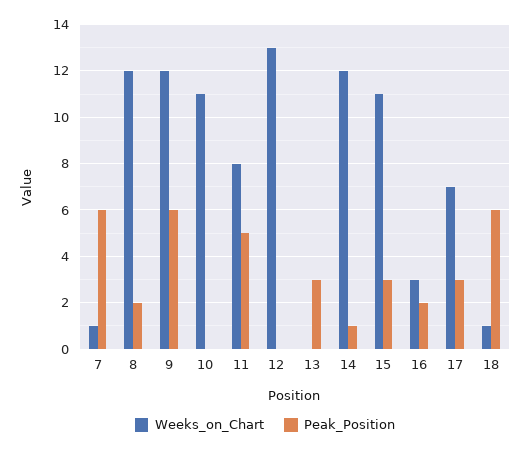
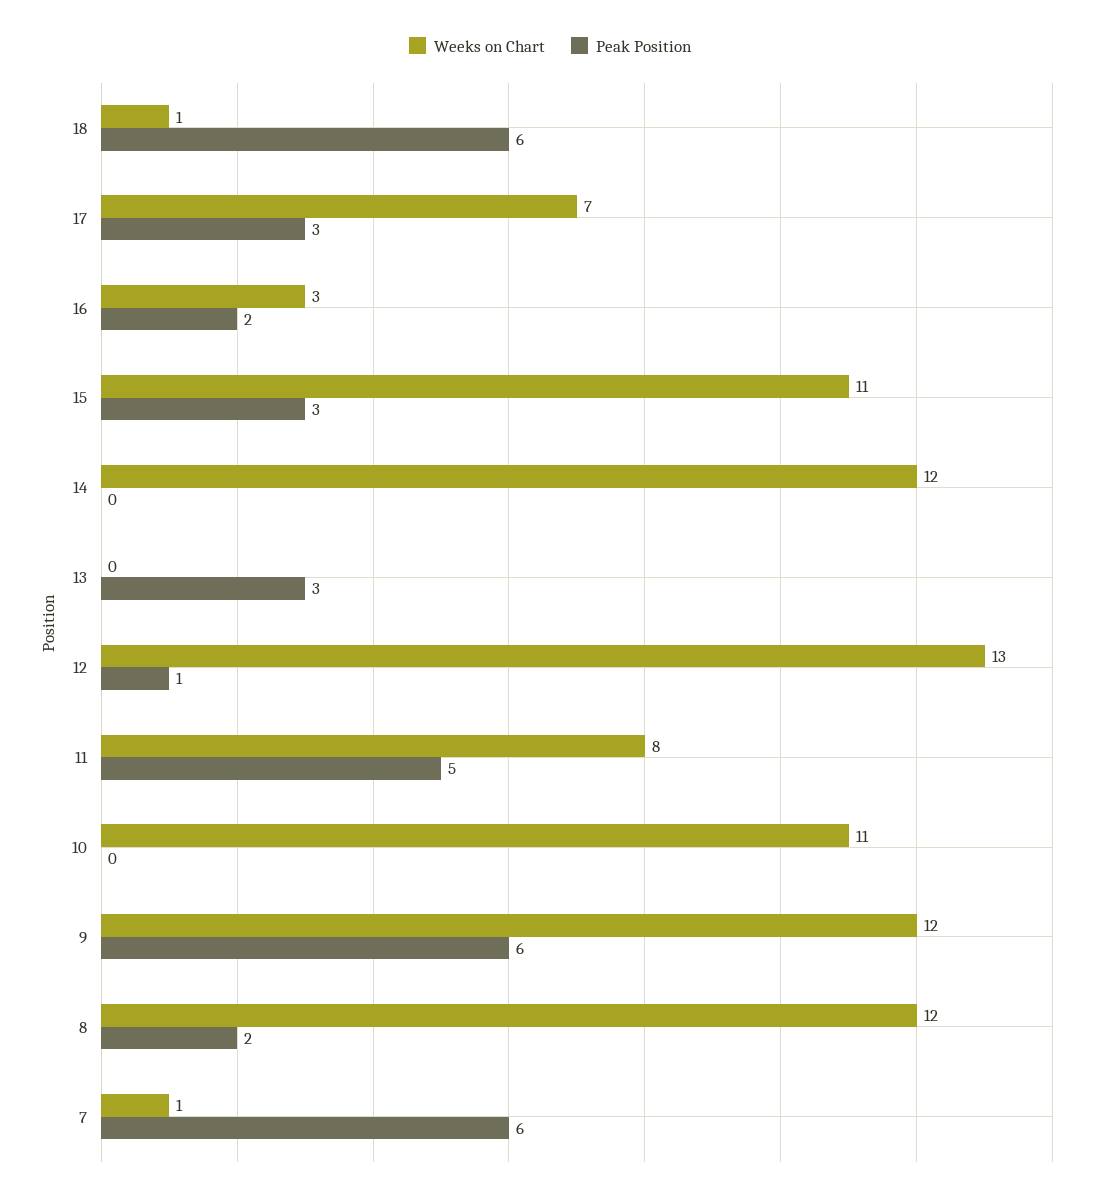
  {
    "Weeks_on_Chart": {
      "7": 1,
      "8": 12,
      "9": 12,
      "10": 11,
      "11": 8,
      "12": 13,
      "13": 0,
      "14": 12,
      "15": 11,
      "16": 3,
      "17": 7,
      "18": 1
    },
    "Peak_Position": {
      "7": 6,
      "8": 2,
      "9": 6,
      "10": 0,
      "11": 5,
-     "12": 0,
+     "12": 1,
      "13": 3,
-     "14": 1,
+     "14": 0,
      "15": 3,
      "16": 2,
      "17": 3,
      "18": 6
    }
  }

